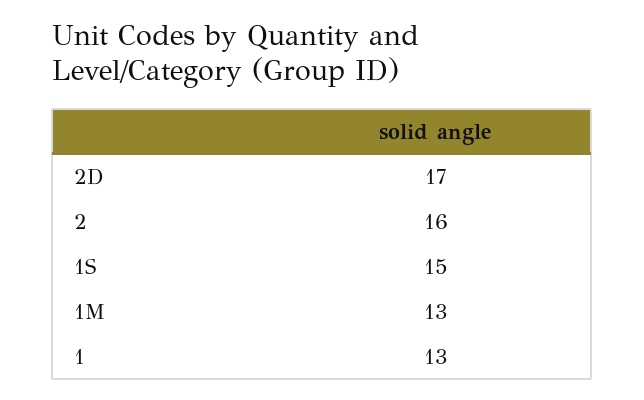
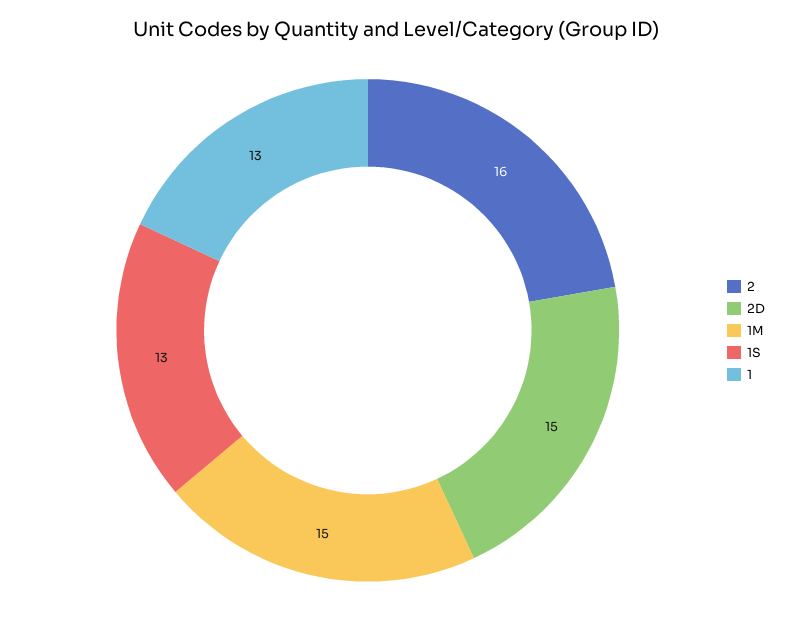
  {
-   "2D": 17,
+   "2D": 15,
    "2": 16,
-   "1S": 15,
+   "1S": 13,
-   "1M": 13,
+   "1M": 15,
    "1": 13
  }

